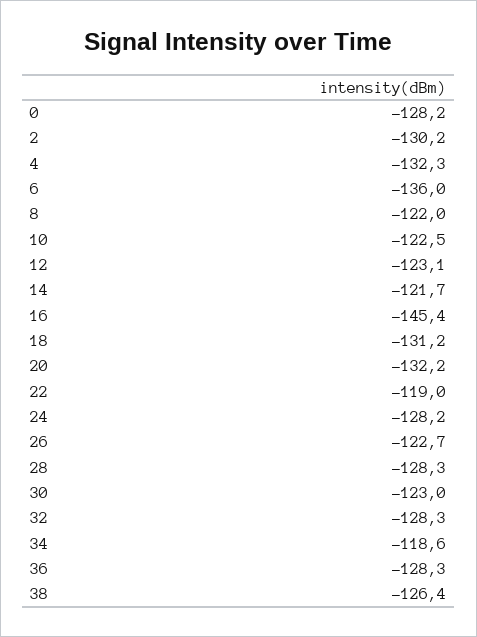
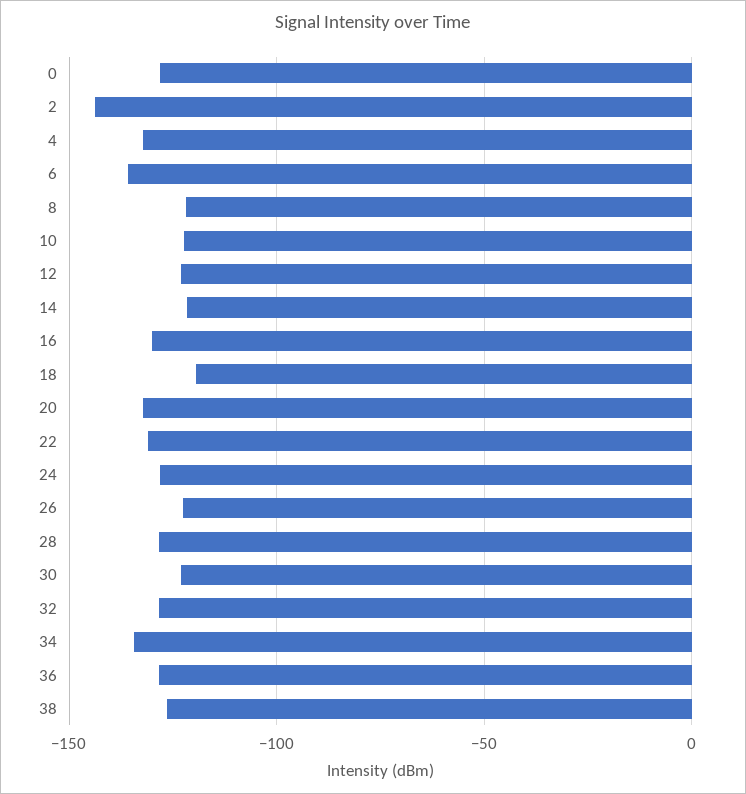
  {
    "0": -128.2,
-   "2": -130.2,
+   "2": -145,
    "4": -132.3,
    "6": -136,
    "8": -122,
    "10": -122.5,
    "12": -123.1,
    "14": -121.7,
-   "16": -145.4,
+   "16": -130,
-   "18": -131.2,
+   "18": -120,
    "20": -132.2,
-   "22": -119,
+   "22": -130,
    "24": -128.2,
    "26": -122.7,
    "28": -128.3,
    "30": -123,
    "32": -128.3,
-   "34": -118.6,
+   "34": -135,
    "36": -128.3,
    "38": -126.4
  }

